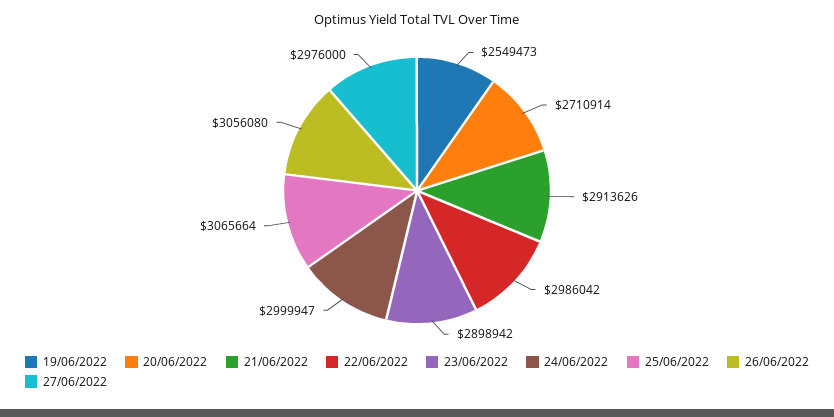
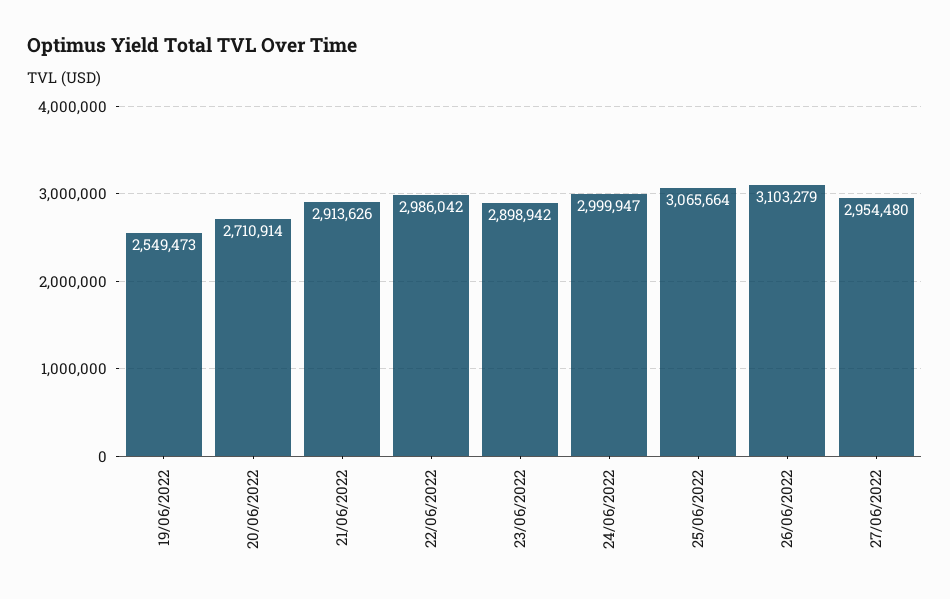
  {
    "19/06/2022": 2549473,
    "20/06/2022": 2710914,
    "21/06/2022": 2913626,
    "22/06/2022": 2986042,
    "23/06/2022": 2898942,
    "24/06/2022": 2999947,
    "25/06/2022": 3065664,
-   "26/06/2022": 3056080,
+   "26/06/2022": 3103279,
-   "27/06/2022": 2976000
+   "27/06/2022": 2954480
  }

